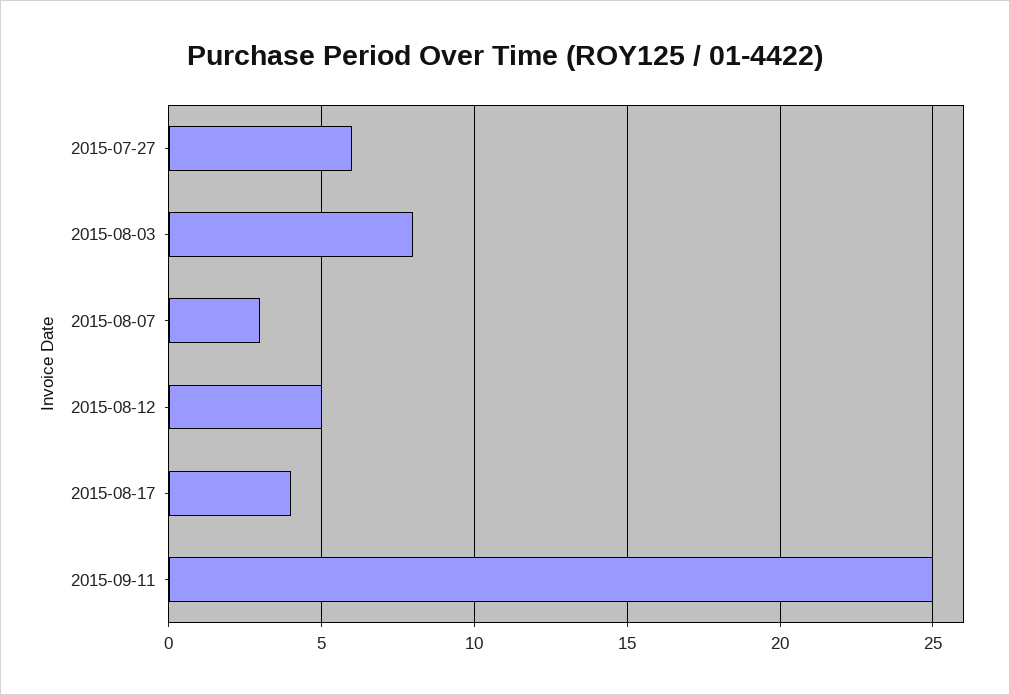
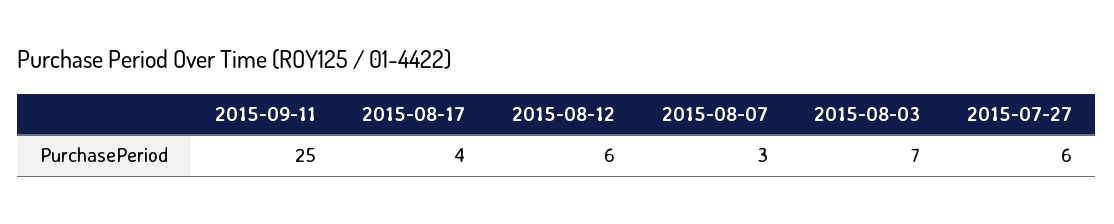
  {
    "2015-07-27": 6,
-   "2015-08-03": 8,
+   "2015-08-03": 7,
    "2015-08-07": 3,
-   "2015-08-12": 5,
+   "2015-08-12": 6,
    "2015-08-17": 4,
    "2015-09-11": 25
  }

